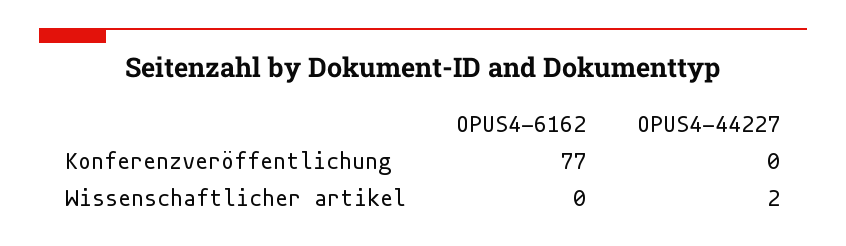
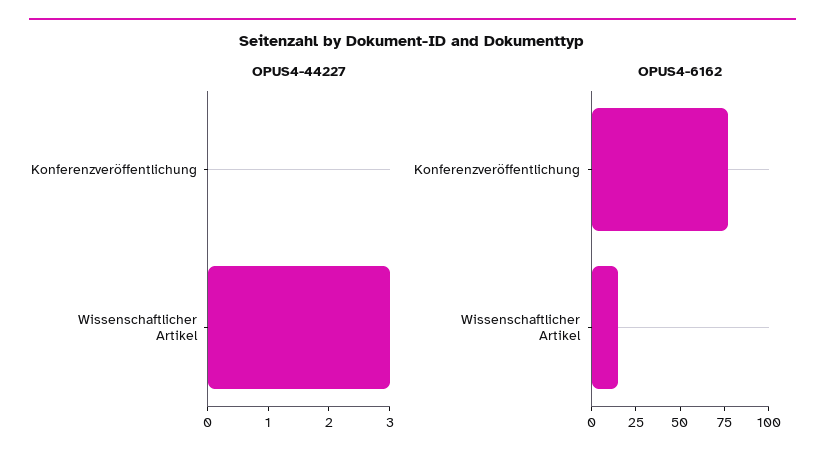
  {
    "OPUS4-6162": {
      "Konferenzveröffentlichung": 77,
-     "Wissenschaftlicher artikel": 0
+     "Wissenschaftlicher artikel": 15
    },
    "OPUS4-44227": {
      "Konferenzveröffentlichung": 0,
-     "Wissenschaftlicher artikel": 2
+     "Wissenschaftlicher artikel": 3
    }
  }

